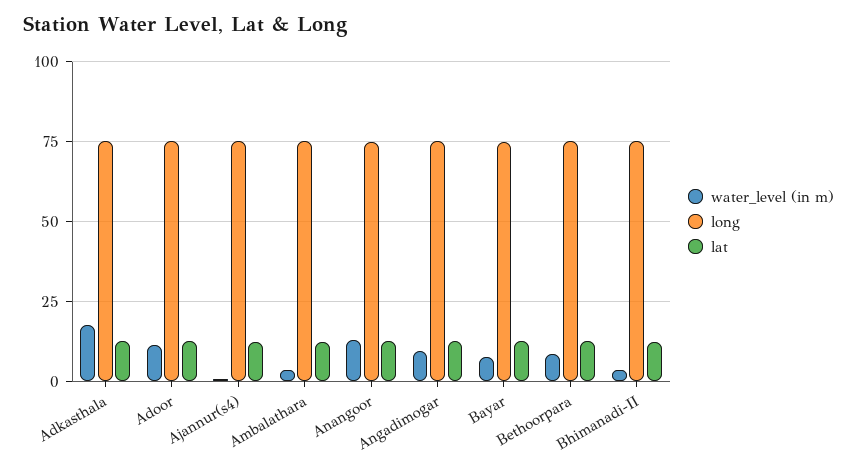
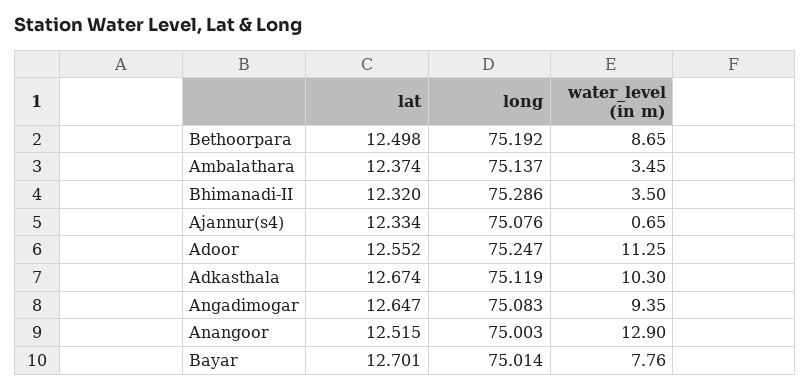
  {
    "water_level (in m)": {
-     "Adkasthala": 17.5,
+     "Adkasthala": 10.3,
      "Adoor": 11.25,
      "Ajannur(s4)": 0.65,
      "Ambalathara": 3.45,
      "Anangoor": 12.9,
      "Angadimogar": 9.35,
      "Bayar": 7.76,
      "Bethoorpara": 8.65,
      "Bhimanadi-II": 3.5
    },
    "long": {
      "Adkasthala": 75.119,
      "Adoor": 75.247,
      "Ajannur(s4)": 75.076,
      "Ambalathara": 75.137,
      "Anangoor": 75.003,
      "Angadimogar": 75.083,
      "Bayar": 75.014,
      "Bethoorpara": 75.192,
      "Bhimanadi-II": 75.286
    },
    "lat": {
      "Adkasthala": 12.674,
      "Adoor": 12.552,
      "Ajannur(s4)": 12.334,
      "Ambalathara": 12.374,
      "Anangoor": 12.515,
      "Angadimogar": 12.647,
      "Bayar": 12.701,
      "Bethoorpara": 12.498,
      "Bhimanadi-II": 12.32
    }
  }

